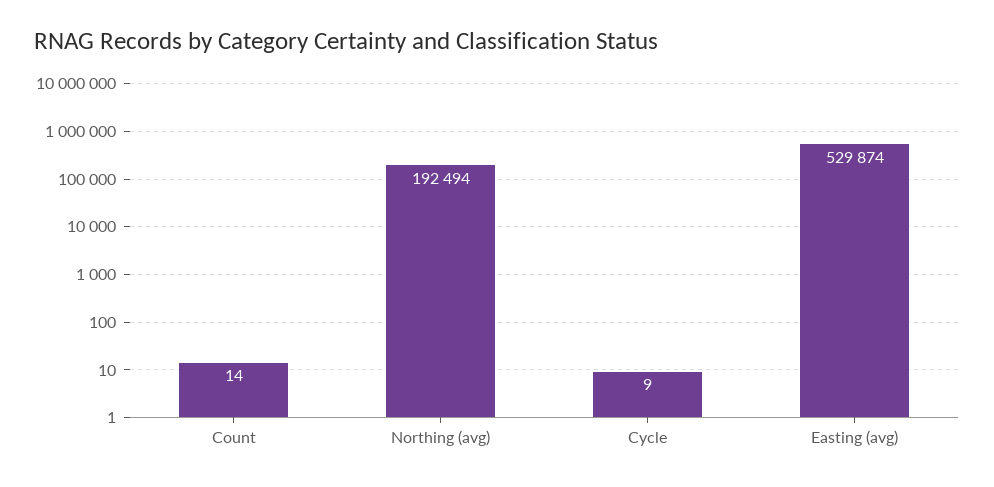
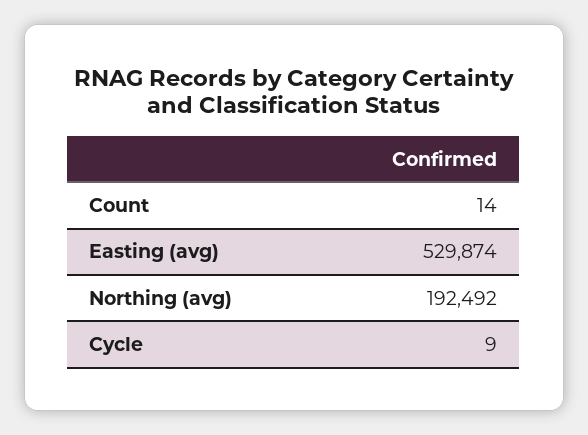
  {
    "Count": 14,
-   "Northing (avg)": 192494,
+   "Northing (avg)": 192492,
    "Cycle": 9,
    "Easting (avg)": 529874
  }

